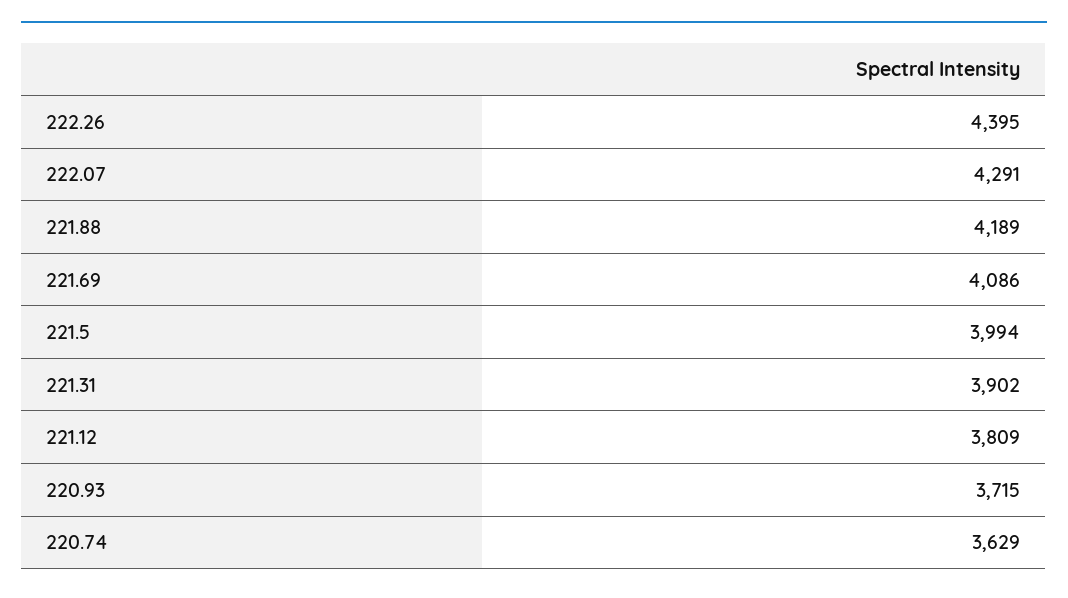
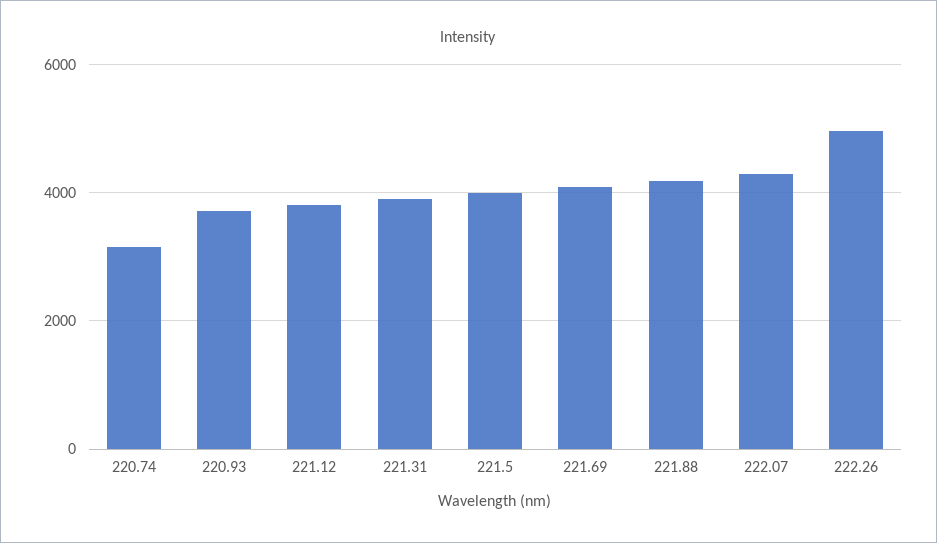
  {
-   "222.26": 4395,
+   "222.26": 5000,
    "222.07": 4291,
    "221.88": 4189,
    "221.69": 4086,
    "221.5": 3994,
    "221.31": 3902,
    "221.12": 3809,
    "220.93": 3715,
-   "220.74": 3629
+   "220.74": 3200
  }

